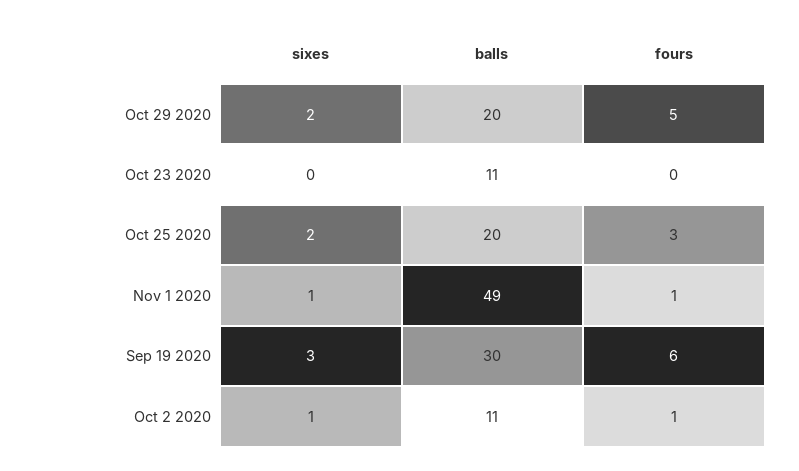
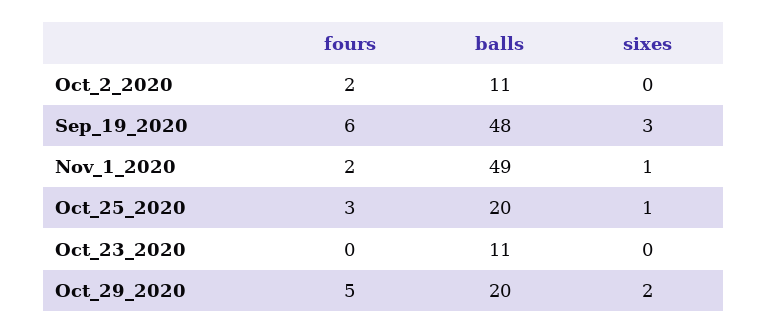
  {
    "sixes": {
      "Oct 29 2020": 2,
      "Oct 23 2020": 0,
-     "Oct 25 2020": 2,
+     "Oct 25 2020": 1,
      "Nov 1 2020": 1,
      "Sep 19 2020": 3,
-     "Oct 2 2020": 1
+     "Oct 2 2020": 0
    },
    "balls": {
      "Oct 29 2020": 20,
      "Oct 23 2020": 11,
      "Oct 25 2020": 20,
      "Nov 1 2020": 49,
-     "Sep 19 2020": 30,
+     "Sep 19 2020": 48,
      "Oct 2 2020": 11
    },
    "fours": {
      "Oct 29 2020": 5,
      "Oct 23 2020": 0,
      "Oct 25 2020": 3,
-     "Nov 1 2020": 1,
+     "Nov 1 2020": 2,
      "Sep 19 2020": 6,
-     "Oct 2 2020": 1
+     "Oct 2 2020": 2
    }
  }

